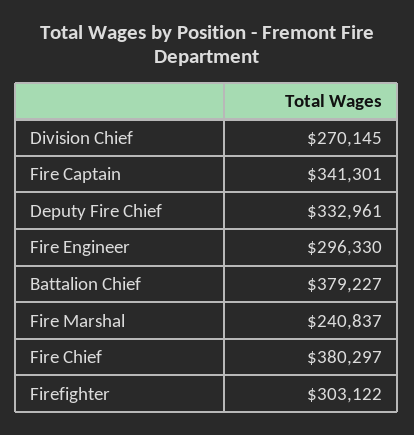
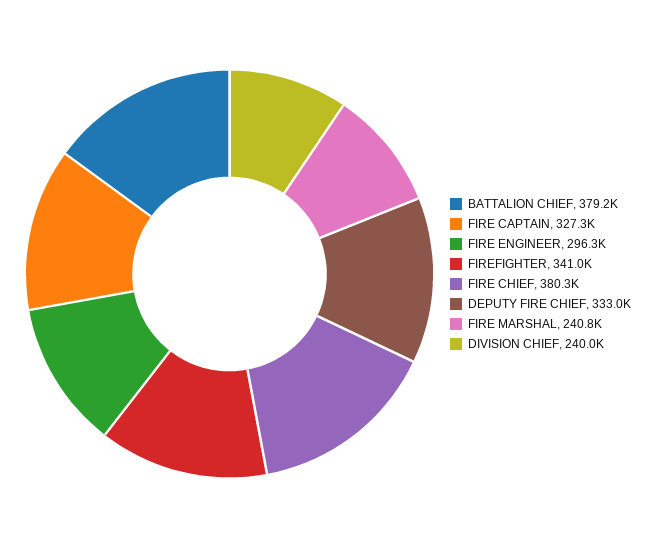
  {
-   "Division Chief": 270145,
+   "Division Chief": 240000,
-   "Fire Captain": 341301,
+   "Fire Captain": 327300,
    "Deputy Fire Chief": 332961,
    "Fire Engineer": 296330,
    "Battalion Chief": 379227,
    "Fire Marshal": 240837,
    "Fire Chief": 380297,
-   "Firefighter": 303122
+   "Firefighter": 341000
  }

